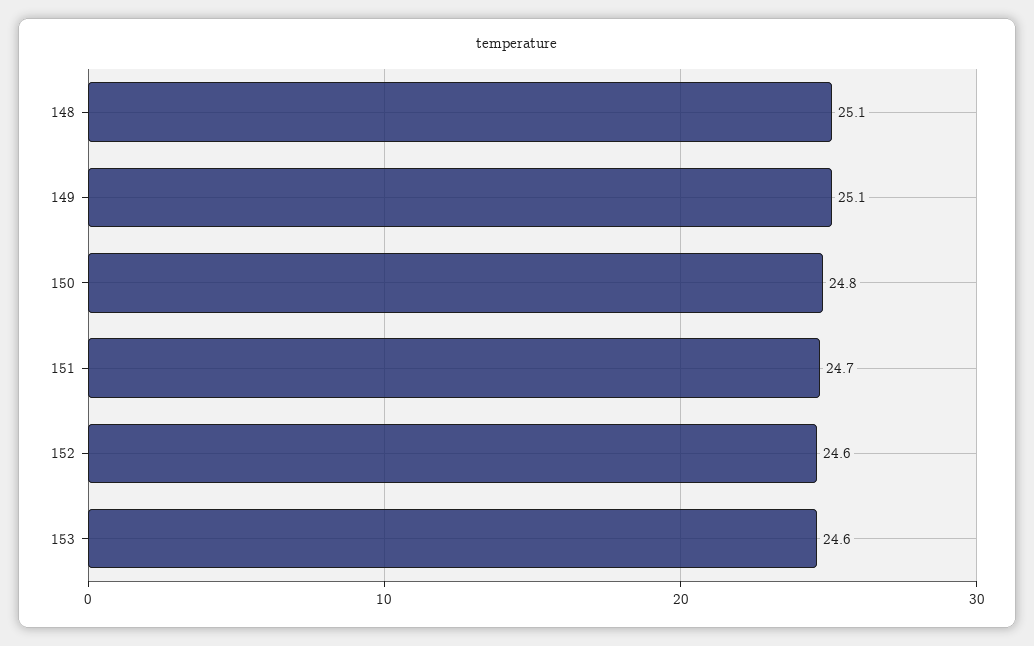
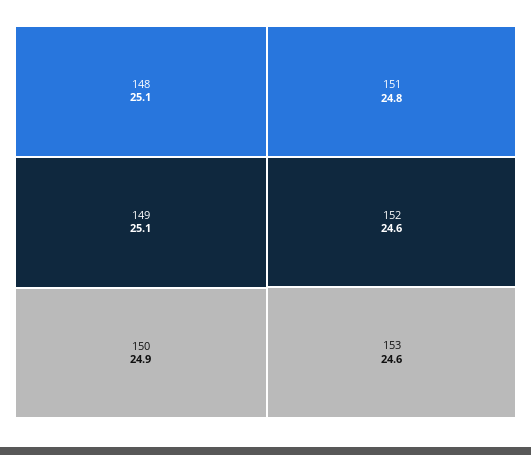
  {
    "148": 25.1,
    "149": 25.1,
-   "150": 24.8,
+   "150": 24.9,
-   "151": 24.7,
+   "151": 24.8,
    "152": 24.6,
    "153": 24.6
  }

